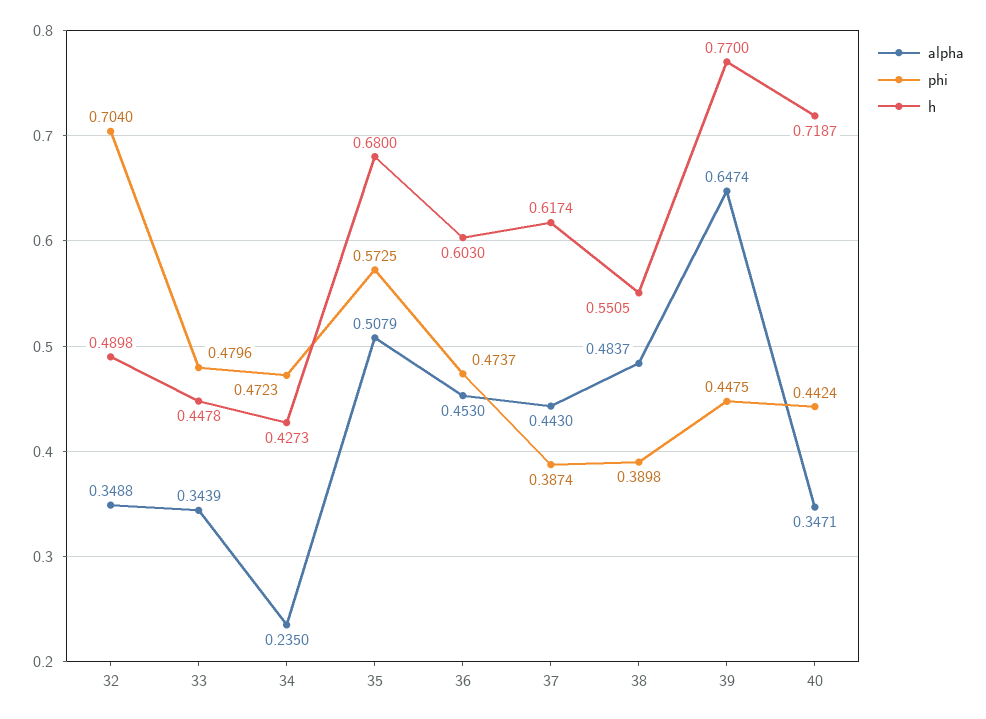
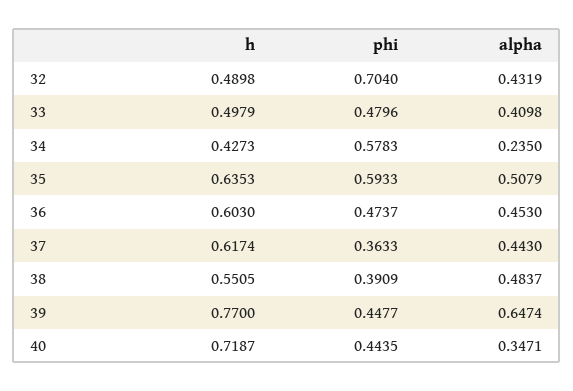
  {
    "alpha": {
-     "32": 0.3488,
+     "32": 0.4319,
-     "33": 0.3439,
+     "33": 0.4098,
      "34": 0.235,
      "35": 0.5079,
      "36": 0.453,
      "37": 0.443,
      "38": 0.4837,
      "39": 0.6474,
      "40": 0.3471
    },
    "phi": {
      "32": 0.704,
      "33": 0.4796,
-     "34": 0.4723,
+     "34": 0.5783,
-     "35": 0.5725,
+     "35": 0.5933,
      "36": 0.4737,
-     "37": 0.3874,
+     "37": 0.3633,
-     "38": 0.3898,
+     "38": 0.3909,
-     "39": 0.4475,
+     "39": 0.4477,
-     "40": 0.4424
+     "40": 0.4435
    },
    "h": {
      "32": 0.4898,
-     "33": 0.4478,
+     "33": 0.4979,
      "34": 0.4273,
-     "35": 0.68,
+     "35": 0.6353,
      "36": 0.603,
      "37": 0.6174,
      "38": 0.5505,
      "39": 0.77,
      "40": 0.7187
    }
  }

